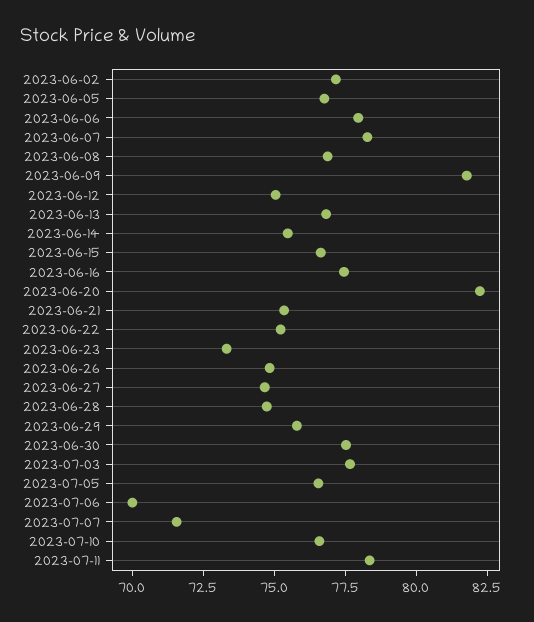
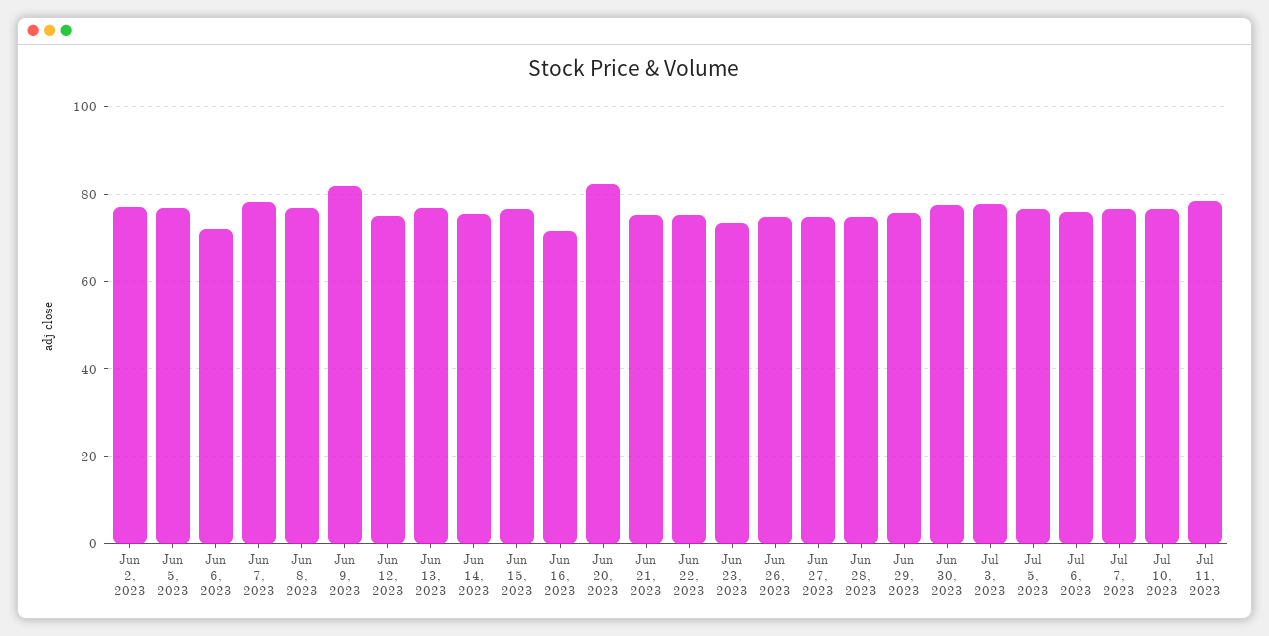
  {
    "2023-06-02": 77,
    "2023-06-05": 77,
-   "2023-06-06": 78,
+   "2023-06-06": 72,
    "2023-06-07": 78.5,
    "2023-06-08": 77,
    "2023-06-09": 82,
    "2023-06-12": 75,
    "2023-06-13": 77,
    "2023-06-14": 75.5,
    "2023-06-15": 76.5,
-   "2023-06-16": 77.5,
+   "2023-06-16": 72,
    "2023-06-20": 82,
    "2023-06-21": 75.5,
    "2023-06-22": 75,
    "2023-06-23": 73.5,
    "2023-06-26": 75,
    "2023-06-27": 74.5,
    "2023-06-28": 74.5,
    "2023-06-29": 76,
    "2023-06-30": 77.5,
    "2023-07-03": 77.5,
    "2023-07-05": 76.5,
-   "2023-07-06": 70,
+   "2023-07-06": 76,
-   "2023-07-07": 71.5,
+   "2023-07-07": 76,
    "2023-07-10": 76.5,
    "2023-07-11": 78.5
  }

